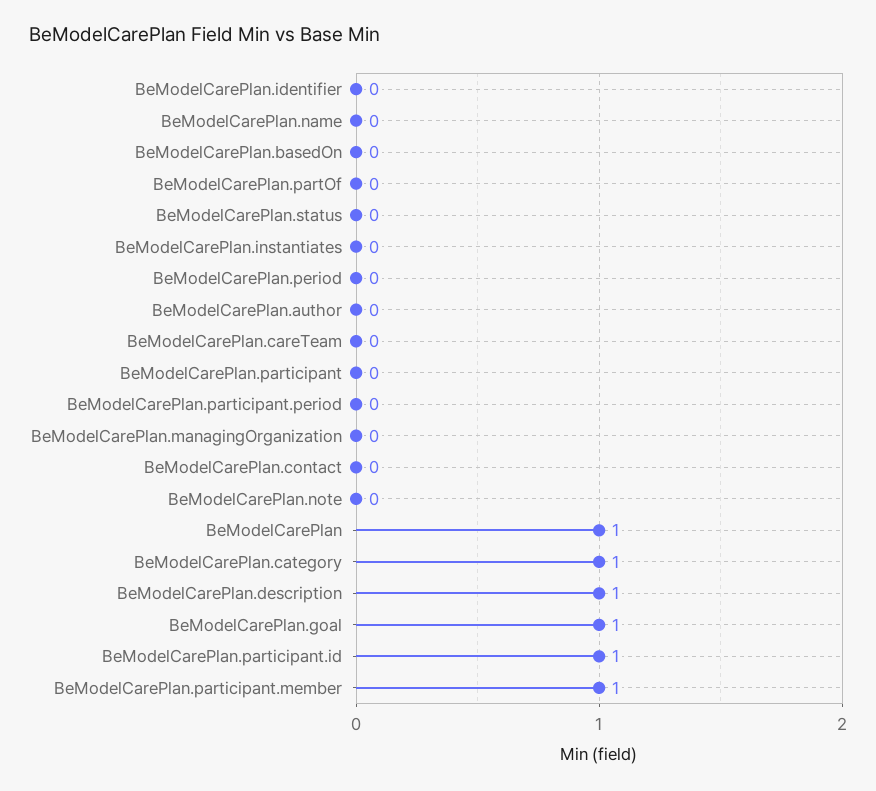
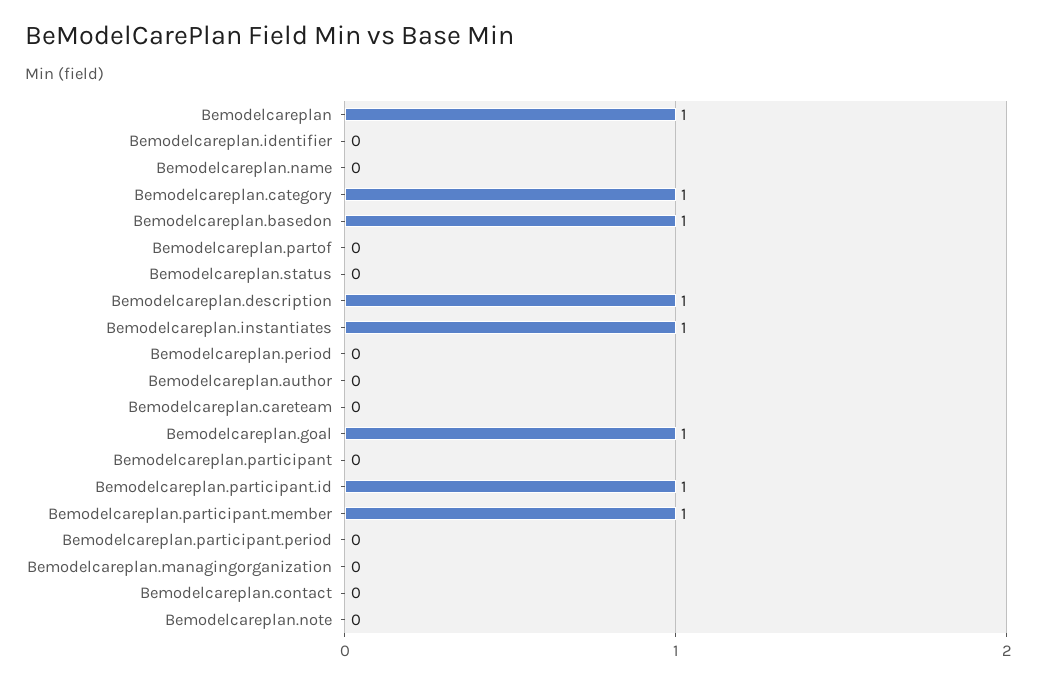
  {
    "BeModelCarePlan.identifier": 0,
    "BeModelCarePlan.name": 0,
-   "BeModelCarePlan.basedOn": 0,
+   "BeModelCarePlan.basedOn": 1,
    "BeModelCarePlan.partOf": 0,
    "BeModelCarePlan.status": 0,
-   "BeModelCarePlan.instantiates": 0,
+   "BeModelCarePlan.instantiates": 1,
    "BeModelCarePlan.period": 0,
    "BeModelCarePlan.author": 0,
    "BeModelCarePlan.careTeam": 0,
    "BeModelCarePlan.participant": 0,
    "BeModelCarePlan.participant.period": 0,
    "BeModelCarePlan.managingOrganization": 0,
    "BeModelCarePlan.contact": 0,
    "BeModelCarePlan.note": 0,
    "BeModelCarePlan": 1,
    "BeModelCarePlan.category": 1,
    "BeModelCarePlan.description": 1,
    "BeModelCarePlan.goal": 1,
    "BeModelCarePlan.participant.id": 1,
    "BeModelCarePlan.participant.member": 1
  }

